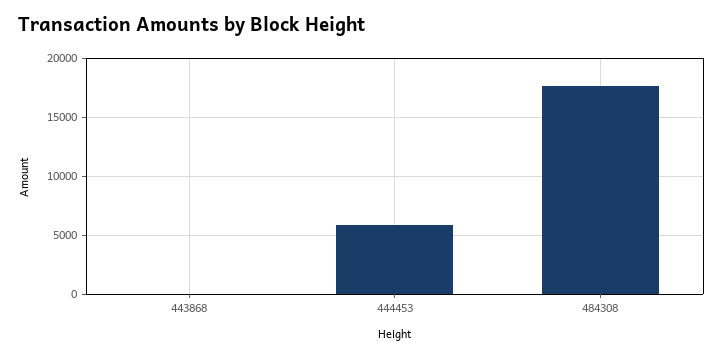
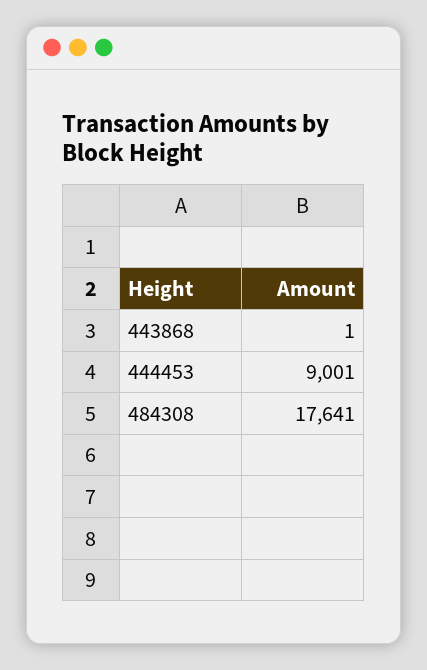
  {
    "443868": 1,
-   "444453": 6000,
+   "444453": 9001,
    "484308": 17641
  }

